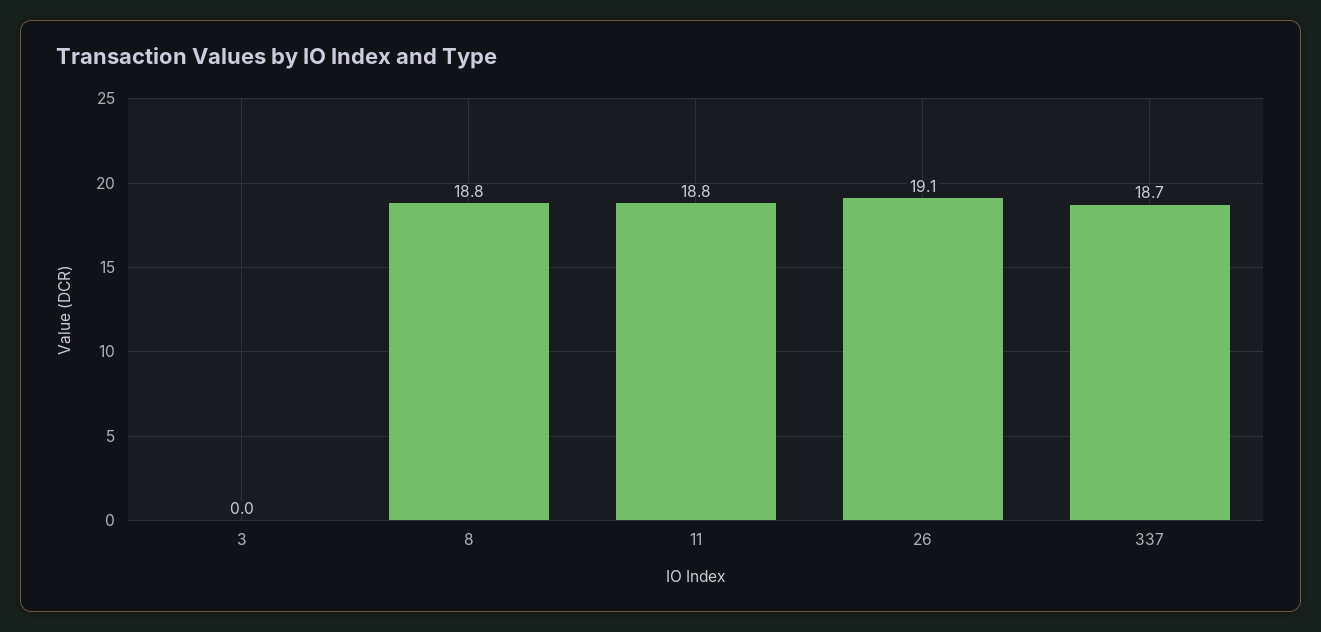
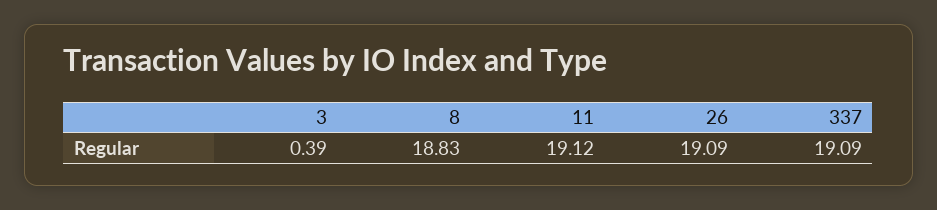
  {
-   "3": 0,
+   "3": 0.39,
    "8": 18.83,
-   "11": 18.8,
+   "11": 19.12,
    "26": 19.09,
-   "337": 18.7
+   "337": 19.09
  }

